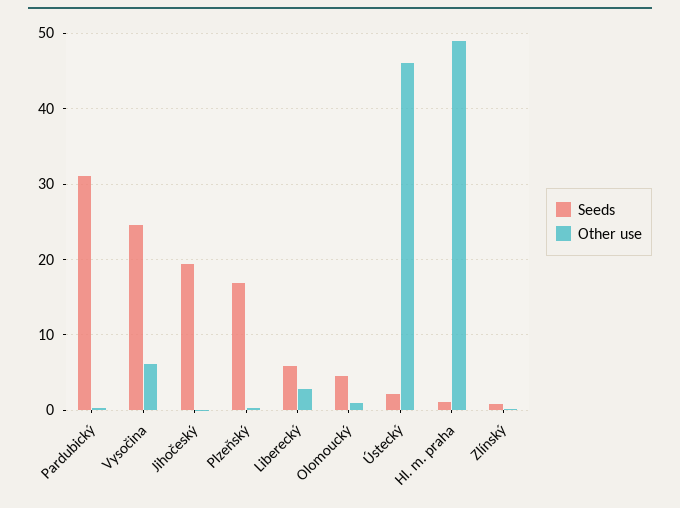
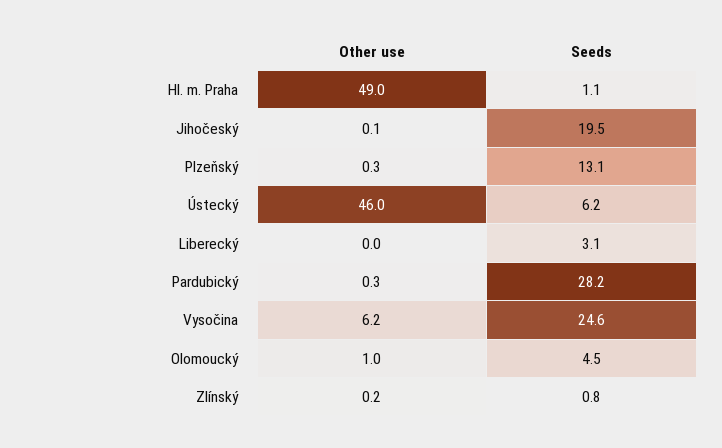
  {
    "Seeds": {
-     "Pardubický": 31,
+     "Pardubický": 28.2,
      "Vysočina": 24.6,
      "Jihočeský": 19.5,
-     "Plzeňský": 17,
+     "Plzeňský": 13.1,
-     "Liberecký": 6,
+     "Liberecký": 3.1,
      "Olomoucký": 4.5,
-     "Ústecký": 2,
+     "Ústecký": 6.2,
      "Hl. m. praha": 1.1,
      "Zlínský": 0.8
    },
    "Other use": {
      "Pardubický": 0.3,
      "Vysočina": 6.2,
      "Jihočeský": 0.1,
      "Plzeňský": 0.3,
-     "Liberecký": 3,
+     "Liberecký": 0,
      "Olomoucký": 1,
      "Ústecký": 46,
      "Hl. m. praha": 49,
      "Zlínský": 0.2
    }
  }

